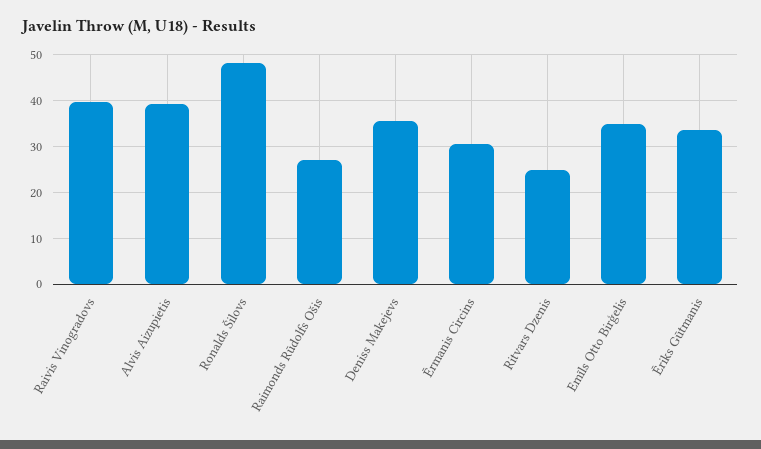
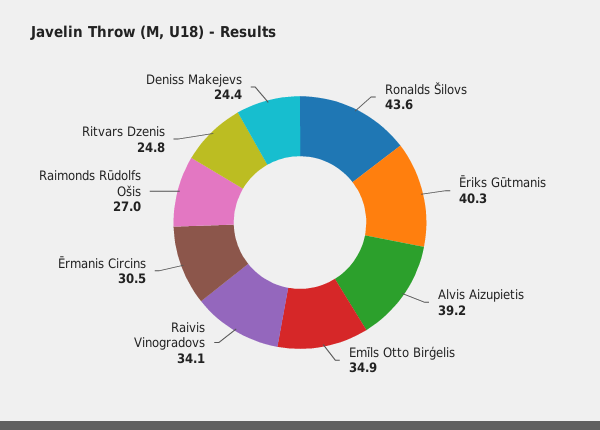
  {
-   "Raivis Vinogradovs": 40,
+   "Raivis Vinogradovs": 34.1,
    "Alvis Aizupietis": 39.2,
-   "Ronalds Šilovs": 48,
+   "Ronalds Šilovs": 43.6,
    "Raimonds Rūdolfs Ošis": 27,
-   "Deniss Makejevs": 36,
+   "Deniss Makejevs": 24.4,
    "Ērmanis Circins": 30.5,
    "Ritvars Dzenis": 24.8,
    "Emīls Otto Birģelis": 34.9,
-   "Ēriks Gūtmanis": 34
+   "Ēriks Gūtmanis": 40.3
  }

